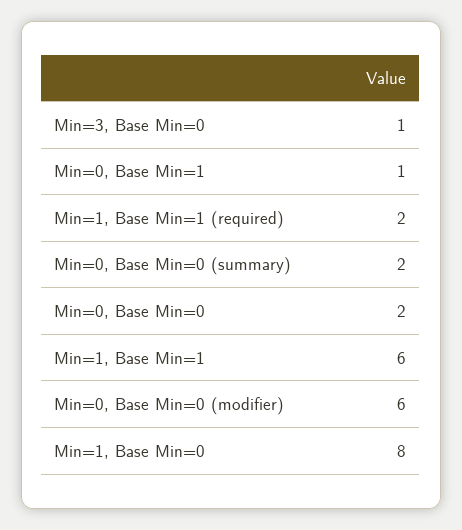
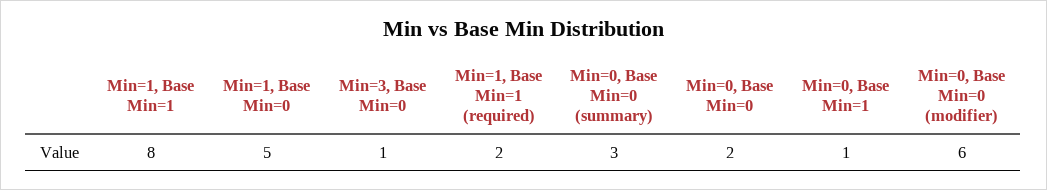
  {
    "Min=3, Base Min=0": 1,
    "Min=0, Base Min=1": 1,
    "Min=1, Base Min=1 (required)": 2,
-   "Min=0, Base Min=0 (summary)": 2,
+   "Min=0, Base Min=0 (summary)": 3,
    "Min=0, Base Min=0": 2,
-   "Min=1, Base Min=1": 6,
+   "Min=1, Base Min=1": 8,
    "Min=0, Base Min=0 (modifier)": 6,
-   "Min=1, Base Min=0": 8
+   "Min=1, Base Min=0": 5
  }

